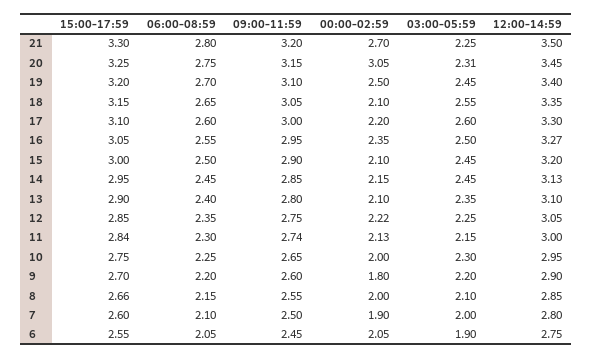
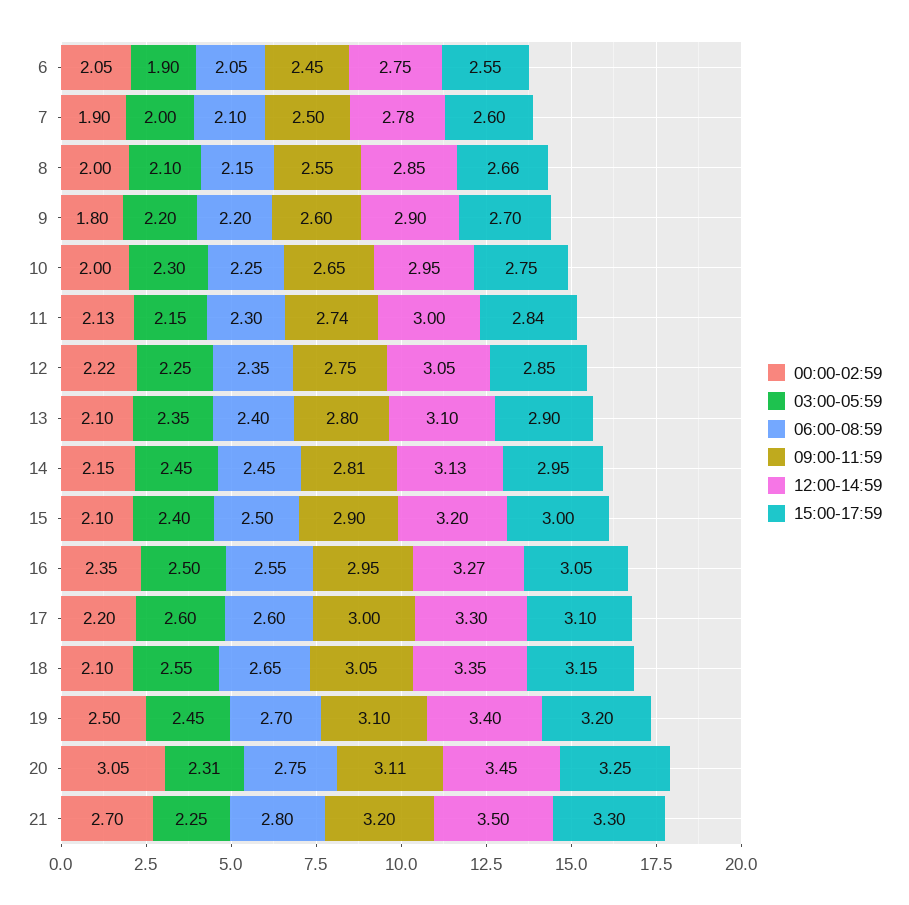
  {
    "15:00-17:59": {
      "21": 3.3,
      "20": 3.25,
      "19": 3.2,
      "18": 3.15,
      "17": 3.1,
      "16": 3.05,
      "15": 3,
      "14": 2.95,
      "13": 2.9,
      "12": 2.85,
      "11": 2.84,
      "10": 2.75,
      "9": 2.7,
      "8": 2.66,
      "7": 2.6,
      "6": 2.55
    },
    "06:00-08:59": {
      "21": 2.8,
      "20": 2.75,
      "19": 2.7,
      "18": 2.65,
      "17": 2.6,
      "16": 2.55,
      "15": 2.5,
      "14": 2.45,
      "13": 2.4,
      "12": 2.35,
      "11": 2.3,
      "10": 2.25,
      "9": 2.2,
      "8": 2.15,
      "7": 2.1,
      "6": 2.05
    },
    "09:00-11:59": {
      "21": 3.2,
-     "20": 3.15,
+     "20": 3.11,
      "19": 3.1,
      "18": 3.05,
      "17": 3,
      "16": 2.95,
      "15": 2.9,
-     "14": 2.85,
+     "14": 2.81,
      "13": 2.8,
      "12": 2.75,
      "11": 2.74,
      "10": 2.65,
      "9": 2.6,
      "8": 2.55,
      "7": 2.5,
      "6": 2.45
    },
    "00:00-02:59": {
      "21": 2.7,
      "20": 3.05,
      "19": 2.5,
      "18": 2.1,
      "17": 2.2,
      "16": 2.35,
      "15": 2.1,
      "14": 2.15,
      "13": 2.1,
      "12": 2.22,
      "11": 2.13,
      "10": 2,
      "9": 1.8,
      "8": 2,
      "7": 1.9,
      "6": 2.05
    },
    "03:00-05:59": {
      "21": 2.25,
      "20": 2.31,
      "19": 2.45,
      "18": 2.55,
      "17": 2.6,
      "16": 2.5,
-     "15": 2.45,
+     "15": 2.4,
      "14": 2.45,
      "13": 2.35,
      "12": 2.25,
      "11": 2.15,
      "10": 2.3,
      "9": 2.2,
      "8": 2.1,
      "7": 2,
      "6": 1.9
    },
    "12:00-14:59": {
      "21": 3.5,
      "20": 3.45,
      "19": 3.4,
      "18": 3.35,
      "17": 3.3,
      "16": 3.27,
      "15": 3.2,
      "14": 3.13,
      "13": 3.1,
      "12": 3.05,
      "11": 3,
      "10": 2.95,
      "9": 2.9,
      "8": 2.85,
-     "7": 2.8,
+     "7": 2.78,
      "6": 2.75
    }
  }

